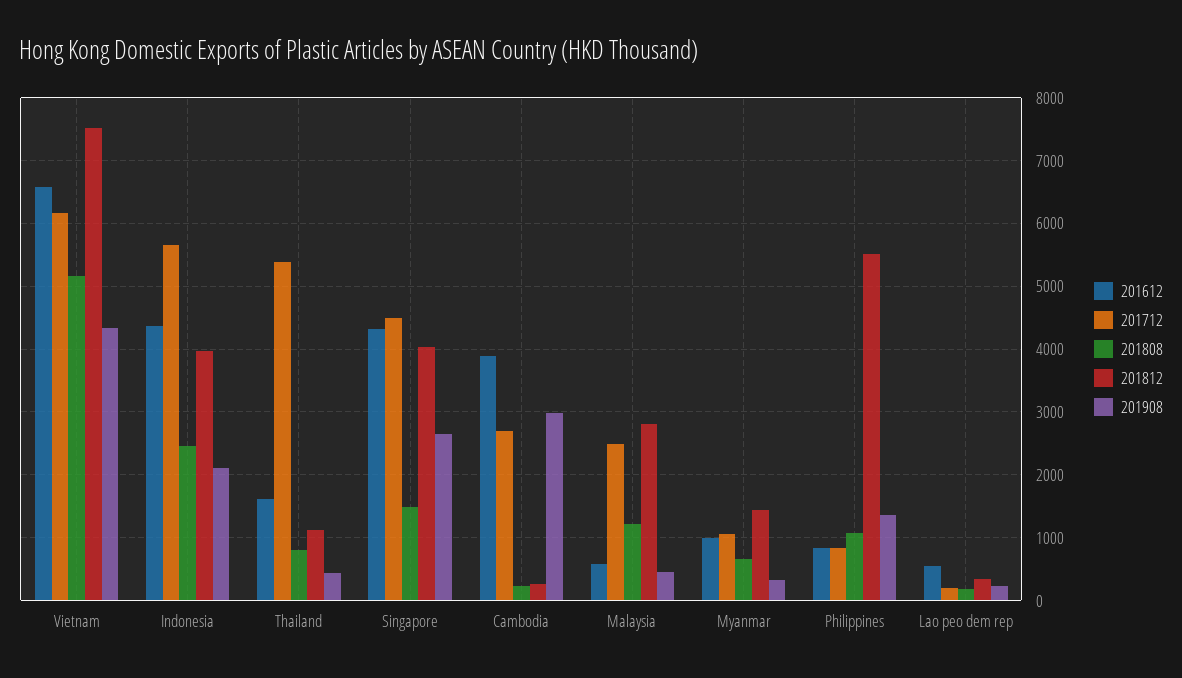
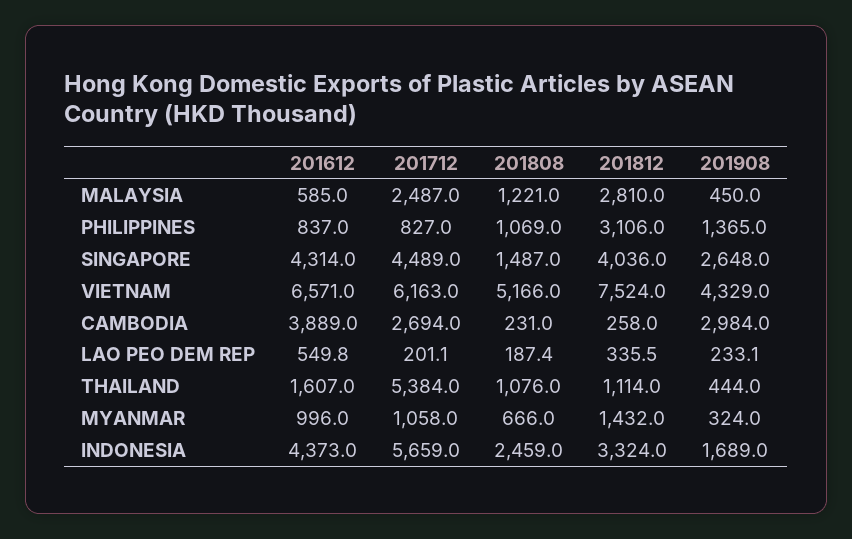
  {
    "201612": {
      "Vietnam": 6571,
      "Indonesia": 4373,
      "Thailand": 1607,
      "Singapore": 4314,
      "Cambodia": 3889,
      "Malaysia": 585,
      "Myanmar": 996,
      "Philippines": 837,
      "Lao peo dem rep": 549.8
    },
    "201712": {
      "Vietnam": 6163,
      "Indonesia": 5659,
      "Thailand": 5384,
      "Singapore": 4489,
      "Cambodia": 2694,
      "Malaysia": 2487,
      "Myanmar": 1058,
      "Philippines": 827,
      "Lao peo dem rep": 201.1
    },
    "201808": {
      "Vietnam": 5166,
      "Indonesia": 2459,
-     "Thailand": 800,
+     "Thailand": 1076,
      "Singapore": 1487,
      "Cambodia": 231,
      "Malaysia": 1221,
      "Myanmar": 666,
      "Philippines": 1069,
      "Lao peo dem rep": 187.4
    },
    "201812": {
      "Vietnam": 7524,
-     "Indonesia": 4000,
+     "Indonesia": 3324,
      "Thailand": 1114,
      "Singapore": 4036,
      "Cambodia": 258,
      "Malaysia": 2810,
      "Myanmar": 1432,
-     "Philippines": 5500,
+     "Philippines": 3106,
      "Lao peo dem rep": 335.5
    },
    "201908": {
      "Vietnam": 4329,
-     "Indonesia": 2100,
+     "Indonesia": 1689,
      "Thailand": 444,
      "Singapore": 2648,
      "Cambodia": 2984,
      "Malaysia": 450,
      "Myanmar": 324,
      "Philippines": 1365,
      "Lao peo dem rep": 233.1
    }
  }

